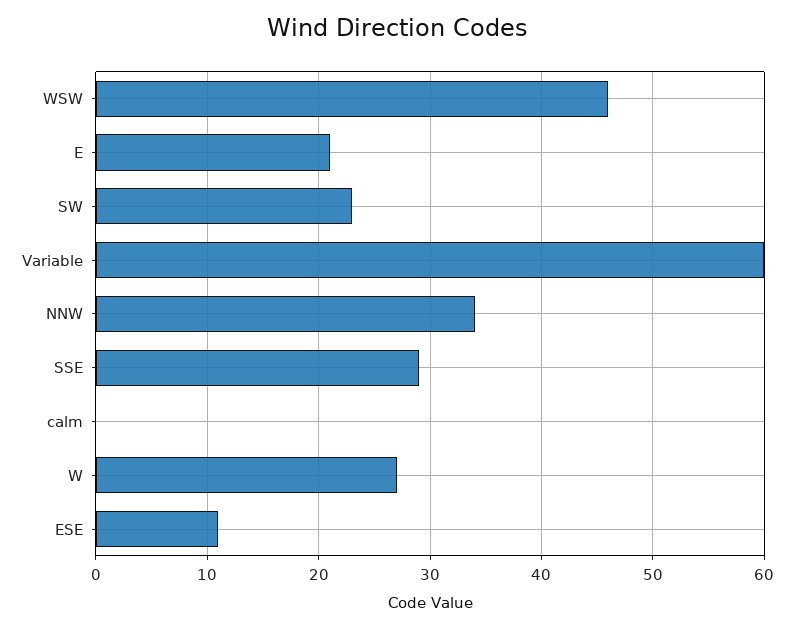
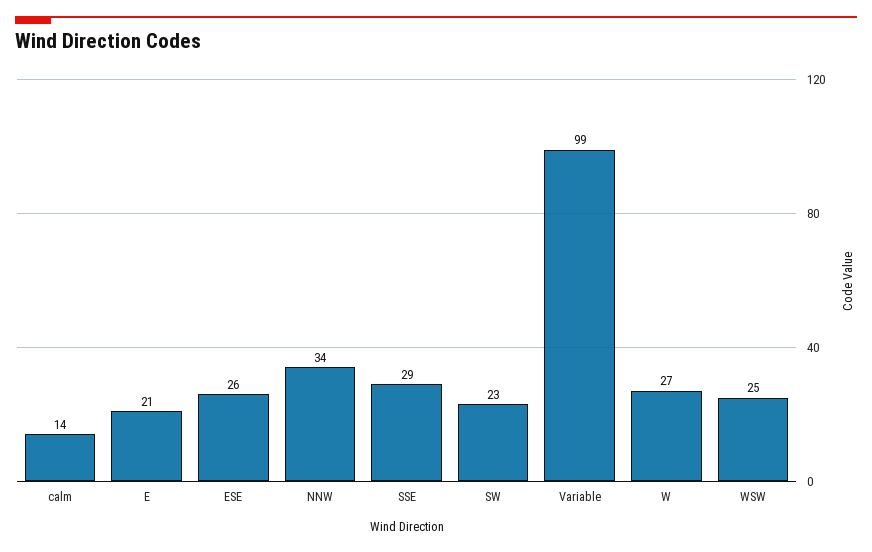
  {
-   "WSW": 46,
+   "WSW": 25,
    "E": 21,
    "SW": 23,
-   "Variable": 60,
+   "Variable": 99,
    "NNW": 34,
    "SSE": 29,
-   "calm": 0,
+   "calm": 14,
    "W": 27,
-   "ESE": 11
+   "ESE": 26
  }

